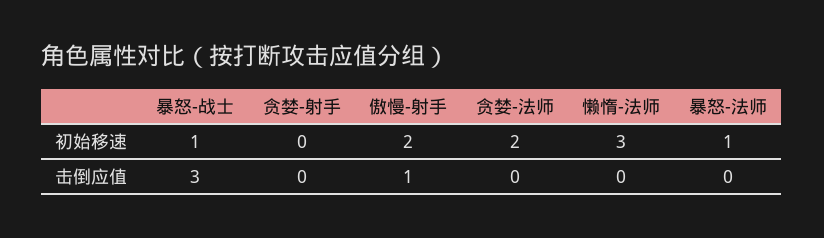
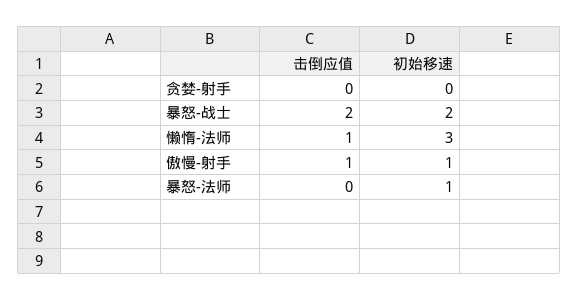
  {
    "暴怒-战士": {
-     "初始移速": 1,
+     "初始移速": 2,
-     "击倒应值": 3
+     "击倒应值": 2
    },
    "贪婪-射手": {
      "初始移速": 0,
      "击倒应值": 0
    },
    "傲慢-射手": {
-     "初始移速": 2,
+     "初始移速": 1,
      "击倒应值": 1
    },
-   "贪婪-法师": {
-     "初始移速": 2,
-     "击倒应值": 0
-   },
    "懒惰-法师": {
      "初始移速": 3,
-     "击倒应值": 0
+     "击倒应值": 1
    },
    "暴怒-法师": {
      "初始移速": 1,
      "击倒应值": 0
    }
  }

